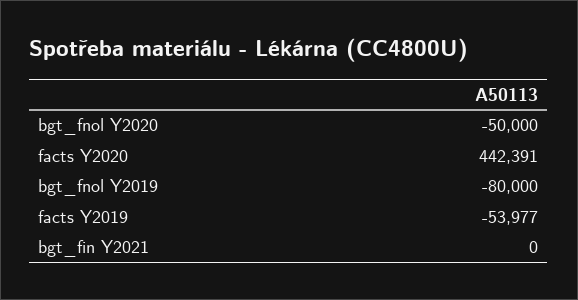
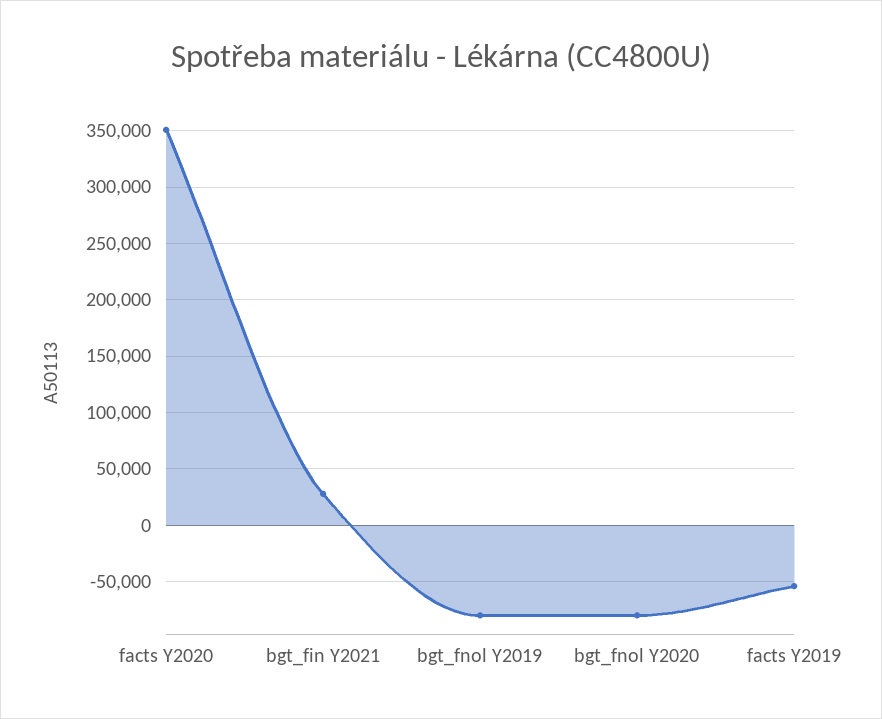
  {
-   "bgt_fnol Y2020": -50000,
+   "bgt_fnol Y2020": -80000,
-   "facts Y2020": 442391,
+   "facts Y2020": 350000,
    "bgt_fnol Y2019": -80000,
    "facts Y2019": -53977,
-   "bgt_fin Y2021": 0
+   "bgt_fin Y2021": 30000
  }

